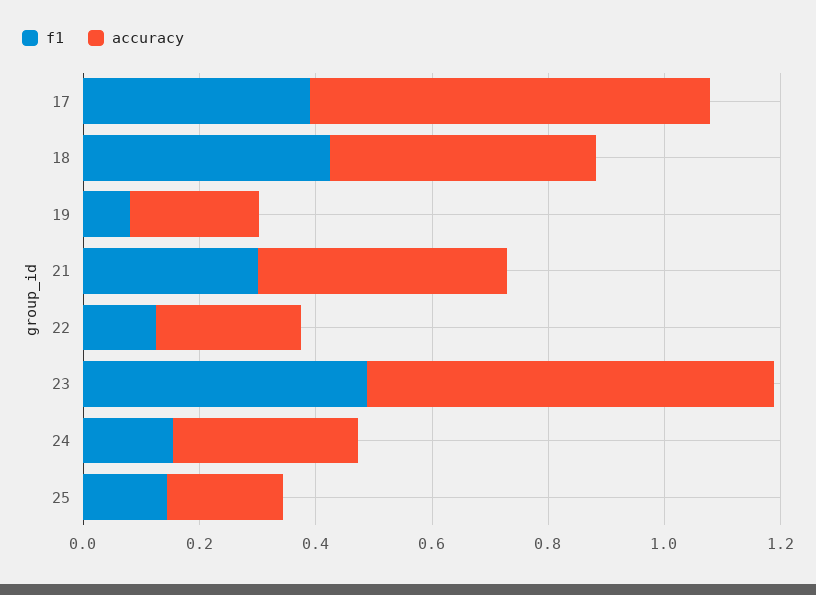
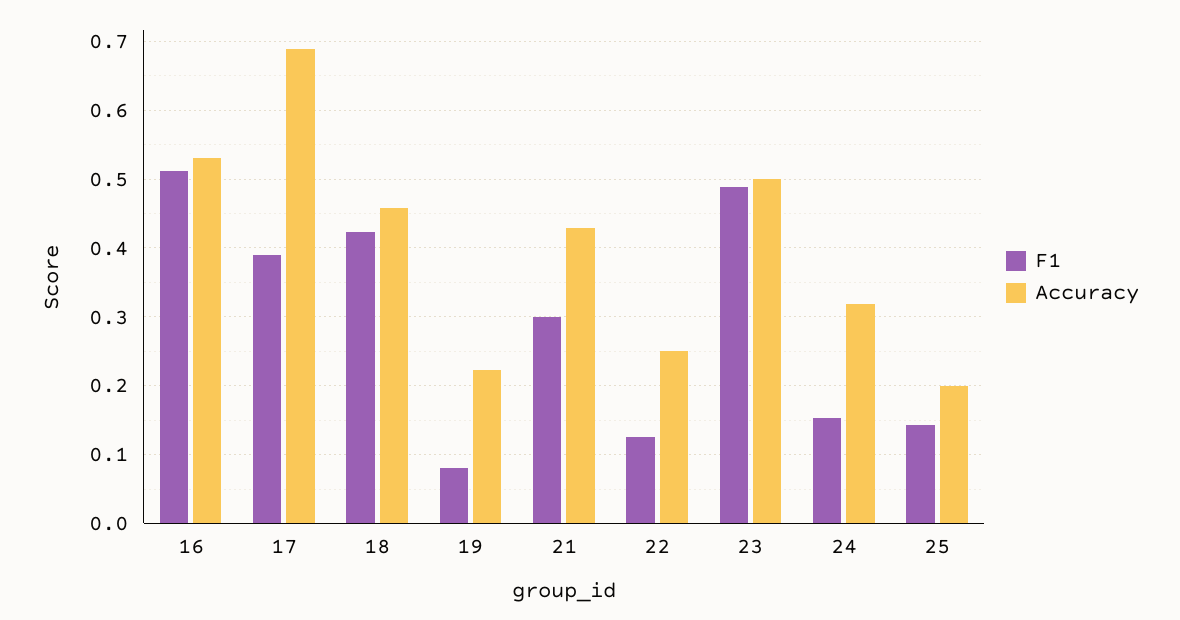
  {
    "f1": {
      "17": 0.39,
      "18": 0.42,
      "19": 0.08,
      "21": 0.3,
      "22": 0.13,
      "23": 0.49,
      "24": 0.15,
-     "25": 0.14
+     "25": 0.14,
+     "16": 0.51
    },
    "accuracy": {
      "17": 0.69,
      "18": 0.46,
      "19": 0.22,
      "21": 0.43,
      "22": 0.25,
-     "23": 0.7,
+     "23": 0.5,
      "24": 0.32,
-     "25": 0.2
+     "25": 0.2,
+     "16": 0.53
    }
  }

